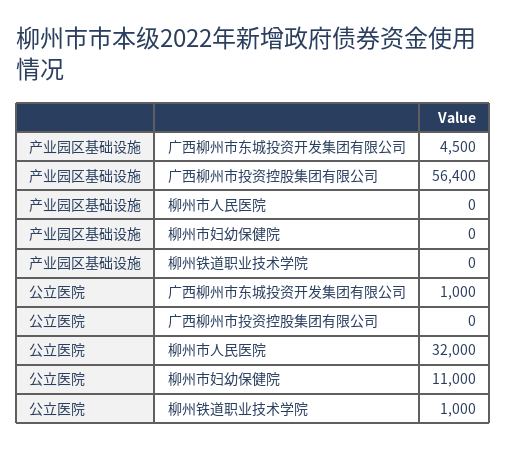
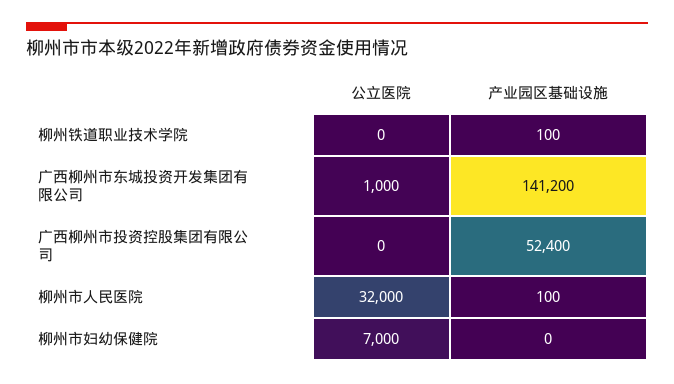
  {
    "产业园区基础设施": {
-     "广西柳州市东城投资开发集团有限公司": 4500,
+     "广西柳州市东城投资开发集团有限公司": 141200,
-     "广西柳州市投资控股集团有限公司": 56400,
+     "广西柳州市投资控股集团有限公司": 52400,
-     "柳州市人民医院": 0,
+     "柳州市人民医院": 100,
      "柳州市妇幼保健院": 0,
-     "柳州铁道职业技术学院": 0
+     "柳州铁道职业技术学院": 100
    },
    "公立医院": {
      "广西柳州市东城投资开发集团有限公司": 1000,
      "广西柳州市投资控股集团有限公司": 0,
      "柳州市人民医院": 32000,
-     "柳州市妇幼保健院": 11000,
+     "柳州市妇幼保健院": 7000,
-     "柳州铁道职业技术学院": 1000
+     "柳州铁道职业技术学院": 0
    }
  }

